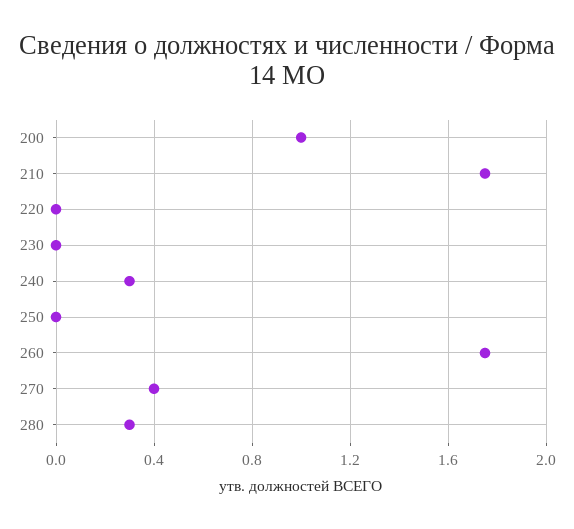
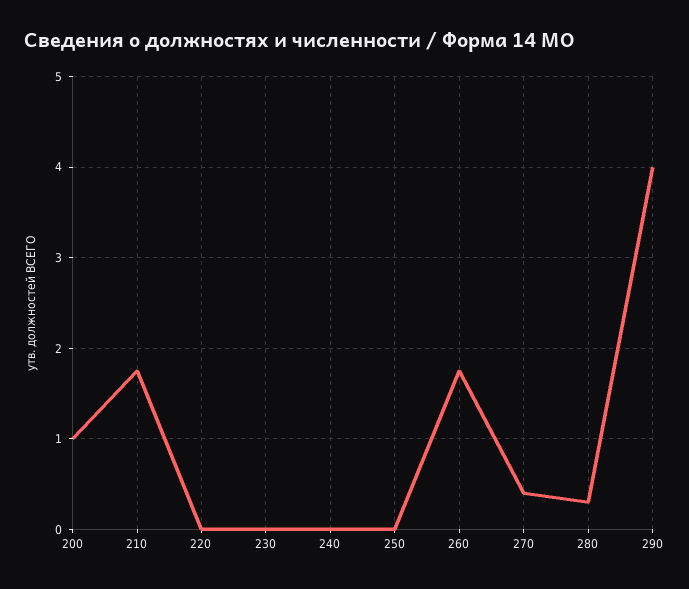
  {
    "200": 1,
    "210": 1.75,
    "220": 0,
    "230": 0,
-   "240": 0.3,
+   "240": 0,
    "250": 0,
    "260": 1.75,
    "270": 0.4,
-   "280": 0.3
+   "280": 0.3,
+   "290": 4
  }

